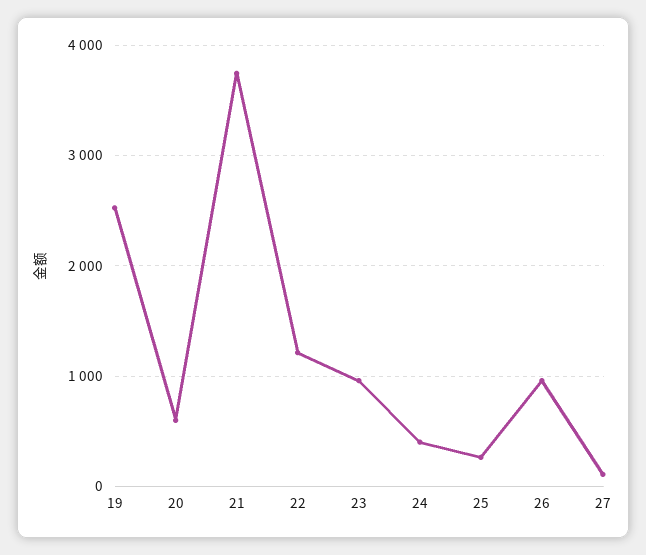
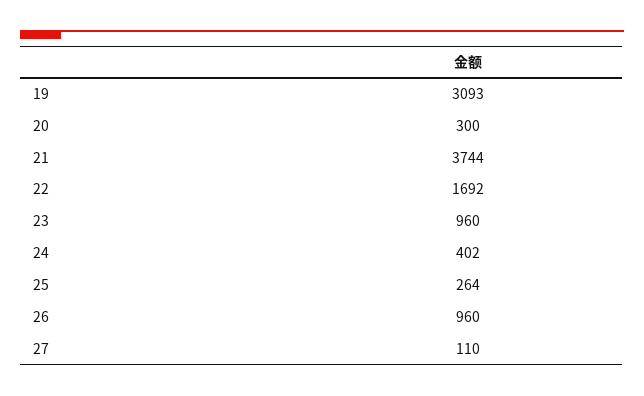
  {
-   "19": 2500,
+   "19": 3093,
-   "20": 600,
+   "20": 300,
    "21": 3744,
-   "22": 1200,
+   "22": 1692,
    "23": 960,
    "24": 402,
    "25": 264,
    "26": 960,
    "27": 110
  }

